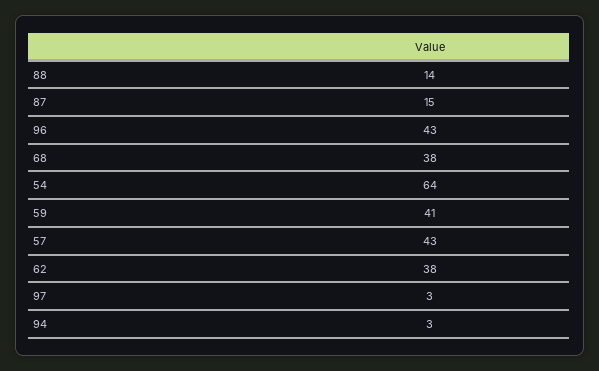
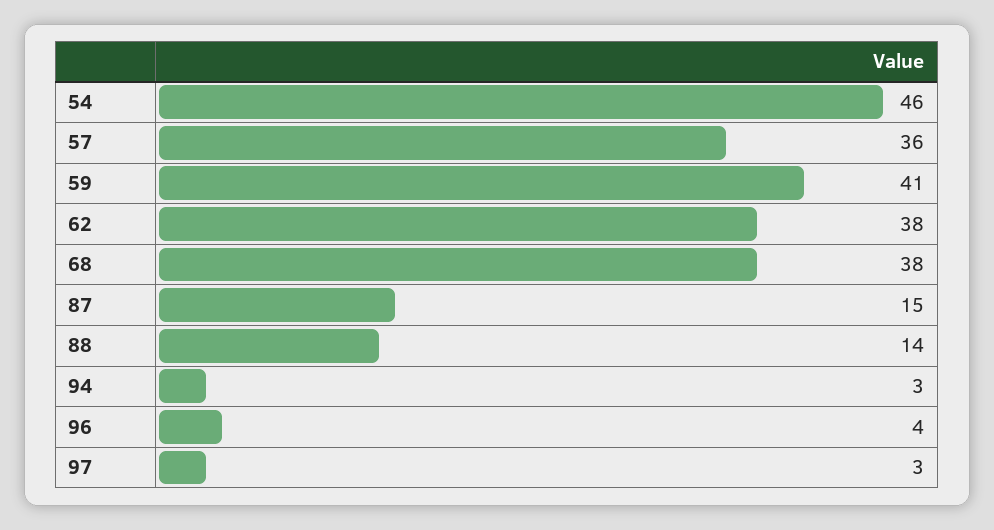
  {
    "88": 14,
    "87": 15,
-   "96": 43,
+   "96": 4,
    "68": 38,
-   "54": 64,
+   "54": 46,
    "59": 41,
-   "57": 43,
+   "57": 36,
    "62": 38,
    "97": 3,
    "94": 3
  }

